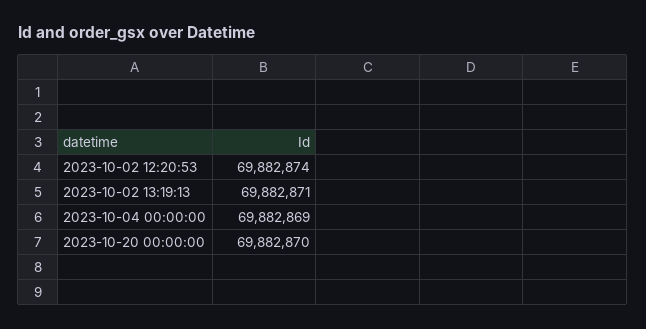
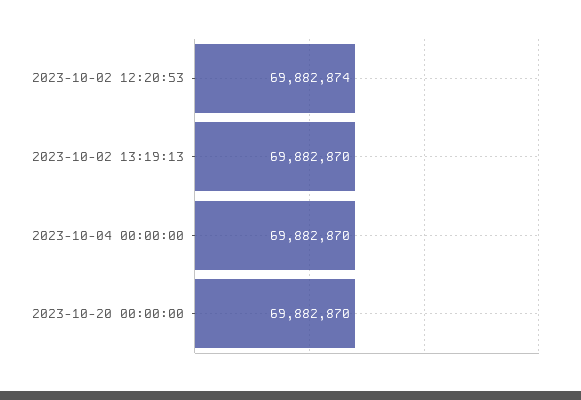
  {
    "2023-10-02 12:20:53": 69882874,
-   "2023-10-02 13:19:13": 69882871,
+   "2023-10-02 13:19:13": 69882870,
-   "2023-10-04 00:00:00": 69882869,
+   "2023-10-04 00:00:00": 69882870,
    "2023-10-20 00:00:00": 69882870
  }

